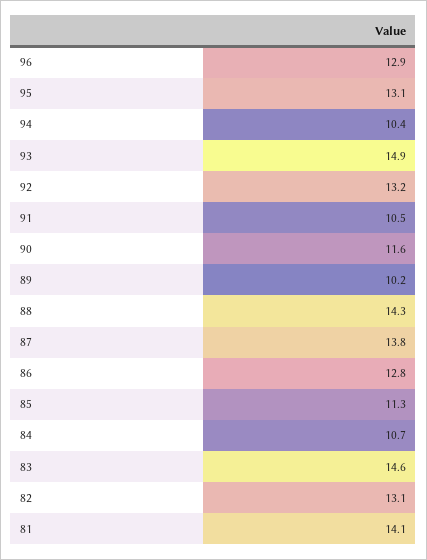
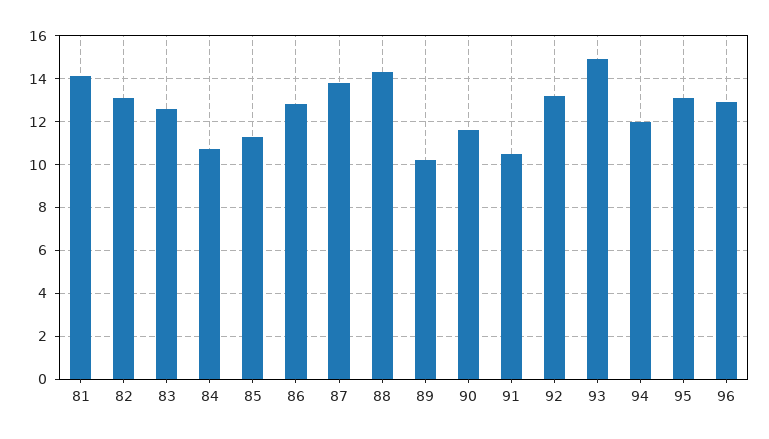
  {
    "96": 12.9,
    "95": 13.1,
-   "94": 10.4,
+   "94": 12,
    "93": 14.9,
    "92": 13.2,
    "91": 10.5,
    "90": 11.6,
    "89": 10.2,
    "88": 14.3,
    "87": 13.8,
    "86": 12.8,
    "85": 11.3,
    "84": 10.7,
-   "83": 14.6,
+   "83": 12.5,
    "82": 13.1,
    "81": 14.1
  }

